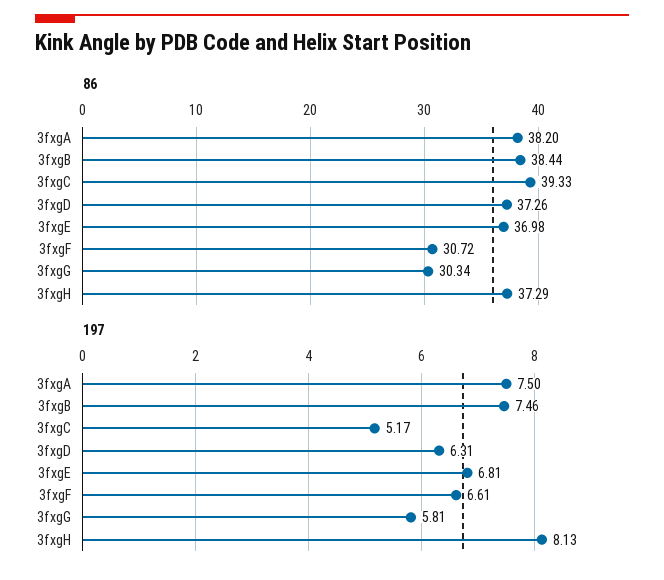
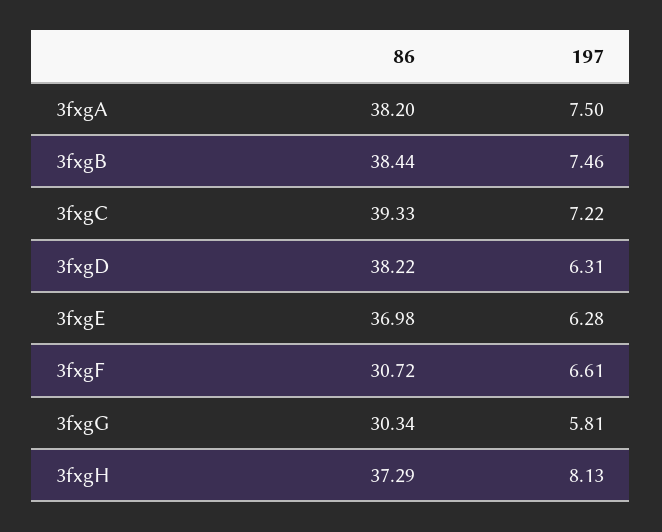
  {
    "86": {
      "3fxgA": 38.2,
      "3fxgB": 38.44,
      "3fxgC": 39.33,
-     "3fxgD": 37.26,
+     "3fxgD": 38.22,
      "3fxgE": 36.98,
      "3fxgF": 30.72,
      "3fxgG": 30.34,
      "3fxgH": 37.29
    },
    "197": {
      "3fxgA": 7.5,
      "3fxgB": 7.46,
-     "3fxgC": 5.17,
+     "3fxgC": 7.22,
      "3fxgD": 6.31,
-     "3fxgE": 6.81,
+     "3fxgE": 6.28,
      "3fxgF": 6.61,
      "3fxgG": 5.81,
      "3fxgH": 8.13
    }
  }

